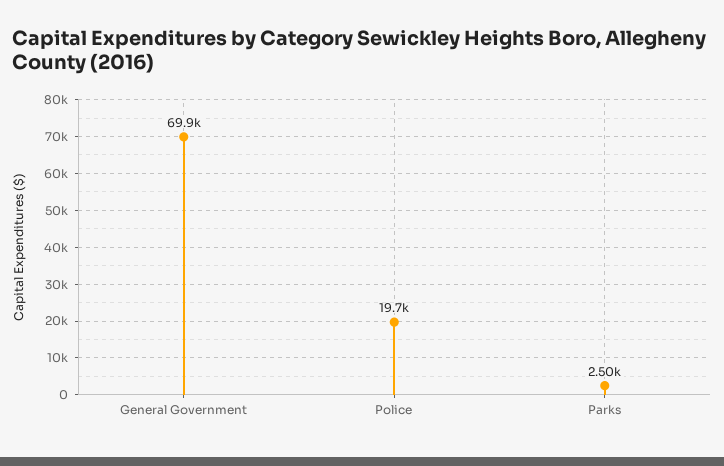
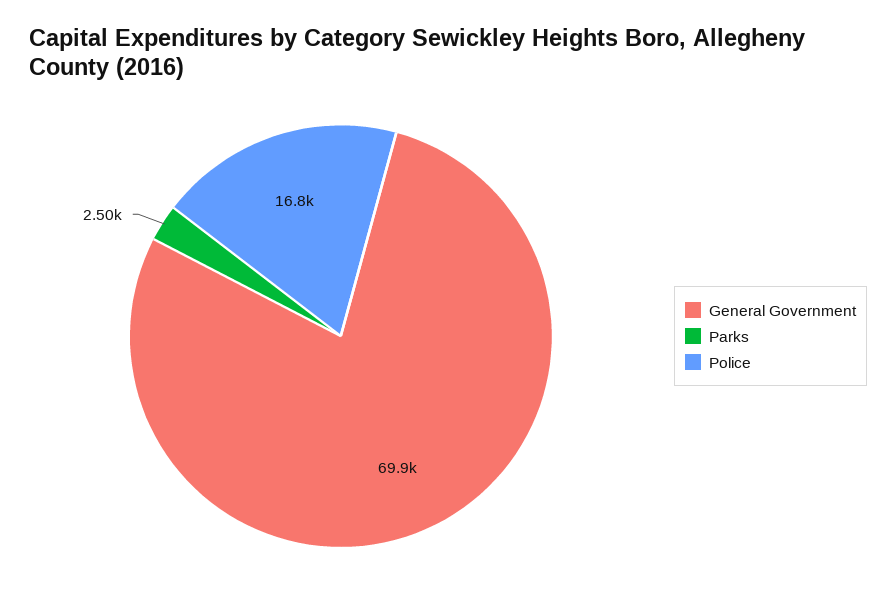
  {
    "General Government": 69900,
-   "Police": 19700,
+   "Police": 16800,
    "Parks": 2500
  }

